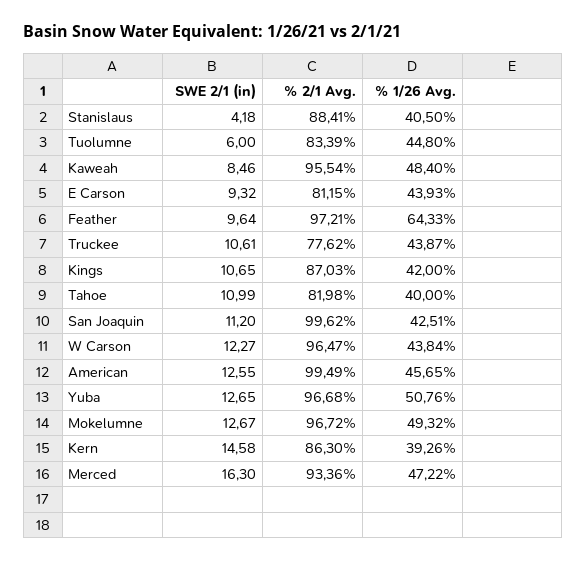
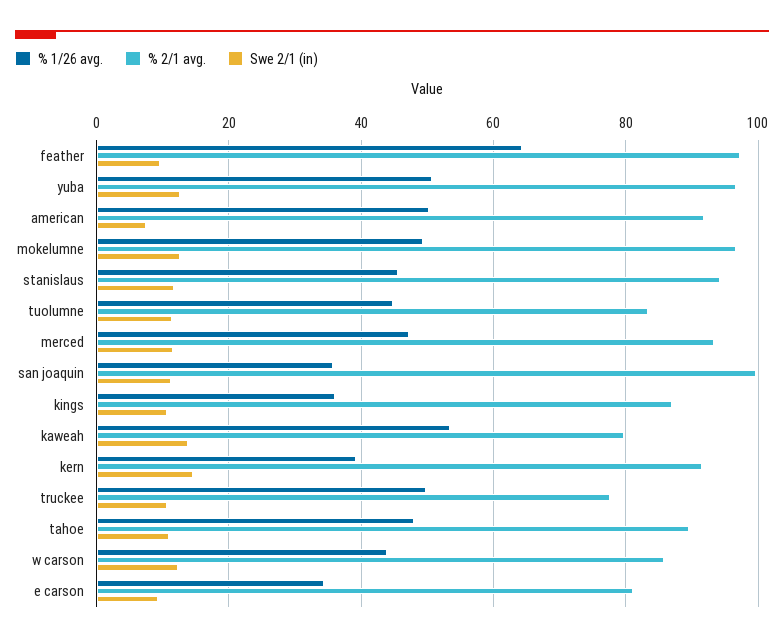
  {
    "SWE 2/1 (in)": {
-     "Stanislaus": 4.18,
+     "Stanislaus": 12,
-     "Tuolumne": 6,
+     "Tuolumne": 12,
-     "Kaweah": 8.46,
+     "Kaweah": 14,
      "E Carson": 9.32,
      "Feather": 9.64,
      "Truckee": 10.61,
      "Kings": 10.65,
      "Tahoe": 10.99,
      "San Joaquin": 11.2,
      "W Carson": 12.27,
-     "American": 12.55,
+     "American": 8,
      "Yuba": 12.65,
      "Mokelumne": 12.67,
      "Kern": 14.58,
-     "Merced": 16.3
+     "Merced": 12
    },
    "% 2/1 Avg.": {
-     "Stanislaus": 88.41,
+     "Stanislaus": 94,
      "Tuolumne": 83.39,
-     "Kaweah": 95.54,
+     "Kaweah": 80,
      "E Carson": 81.15,
      "Feather": 97.21,
      "Truckee": 77.62,
      "Kings": 87.03,
-     "Tahoe": 81.98,
+     "Tahoe": 90,
      "San Joaquin": 99.62,
-     "W Carson": 96.47,
+     "W Carson": 86,
-     "American": 99.49,
+     "American": 92,
      "Yuba": 96.68,
      "Mokelumne": 96.72,
-     "Kern": 86.3,
+     "Kern": 92,
      "Merced": 93.36
    },
    "% 1/26 Avg.": {
-     "Stanislaus": 40.5,
+     "Stanislaus": 46,
      "Tuolumne": 44.8,
-     "Kaweah": 48.4,
+     "Kaweah": 54,
-     "E Carson": 43.93,
+     "E Carson": 34,
      "Feather": 64.33,
-     "Truckee": 43.87,
+     "Truckee": 50,
-     "Kings": 42,
+     "Kings": 36,
-     "Tahoe": 40,
+     "Tahoe": 48,
-     "San Joaquin": 42.51,
+     "San Joaquin": 36,
      "W Carson": 43.84,
-     "American": 45.65,
+     "American": 50,
      "Yuba": 50.76,
      "Mokelumne": 49.32,
      "Kern": 39.26,
      "Merced": 47.22
    }
  }

